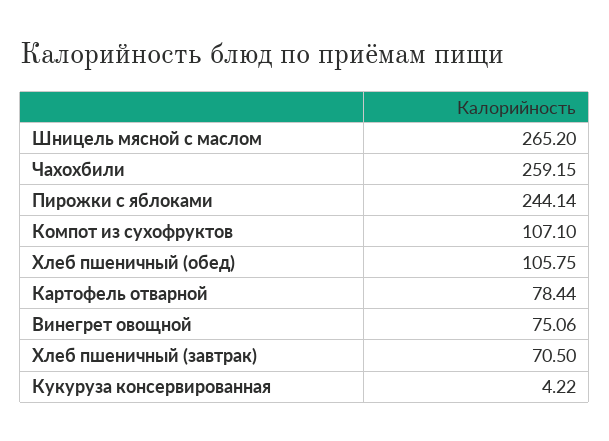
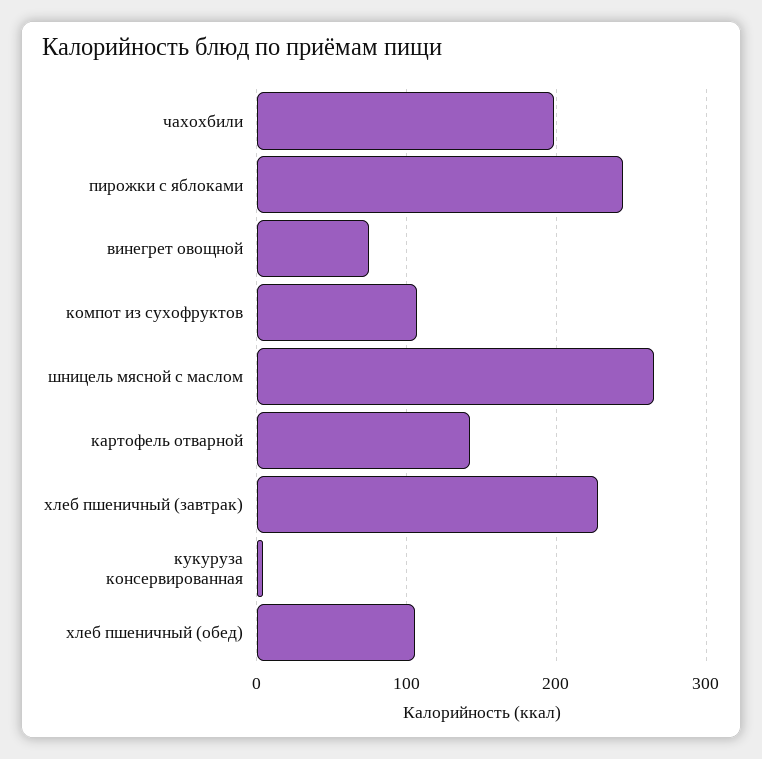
  {
    "Шницель мясной с маслом": 265.2,
-   "Чахохбили": 259.15,
+   "Чахохбили": 200,
    "Пирожки с яблоками": 244.14,
    "Компот из сухофруктов": 107.1,
    "Хлеб пшеничный (обед)": 105.75,
-   "Картофель отварной": 78.44,
+   "Картофель отварной": 140,
    "Винегрет овощной": 75.06,
-   "Хлеб пшеничный (завтрак)": 70.5,
+   "Хлеб пшеничный (завтрак)": 230,
    "Кукуруза консервированная": 4.22
  }

